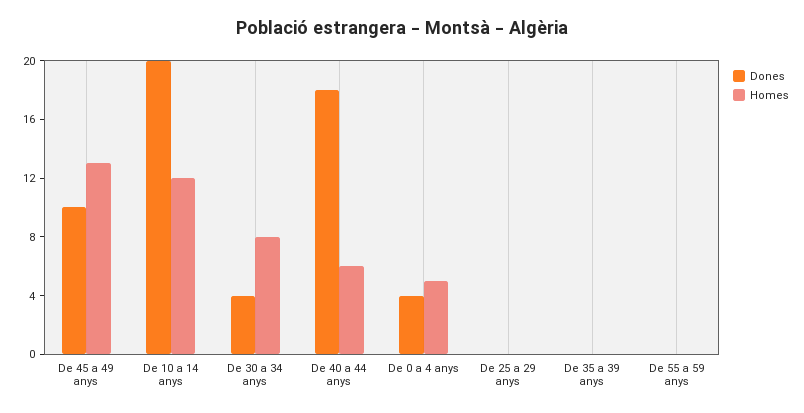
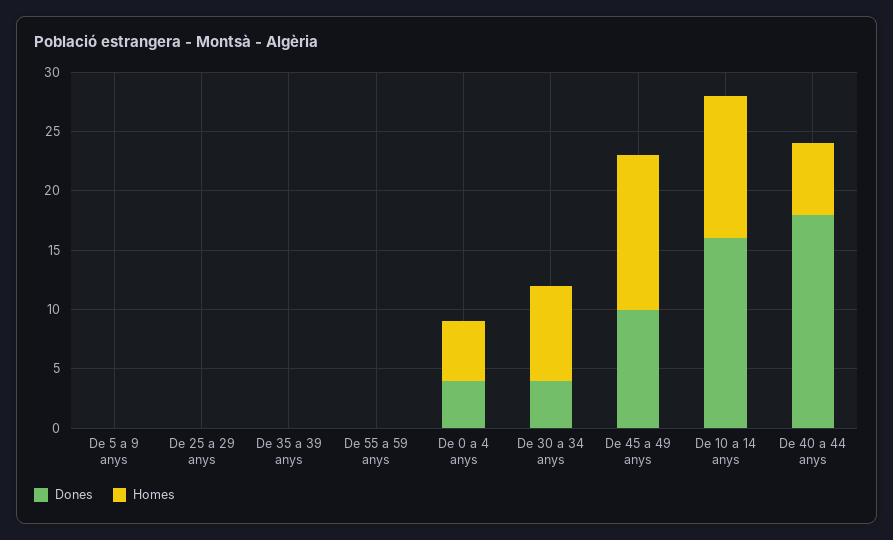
  {
    "Dones": {
      "De 45 a 49 anys": 10,
-     "De 10 a 14 anys": 20,
+     "De 10 a 14 anys": 16,
      "De 30 a 34 anys": 4,
      "De 40 a 44 anys": 18,
      "De 0 a 4 anys": 4,
      "De 25 a 29 anys": 0,
      "De 35 a 39 anys": 0,
-     "De 55 a 59 anys": 0
+     "De 55 a 59 anys": 0,
+     "De 5 a 9 anys": 0
    },
    "Homes": {
      "De 45 a 49 anys": 13,
      "De 10 a 14 anys": 12,
      "De 30 a 34 anys": 8,
      "De 40 a 44 anys": 6,
      "De 0 a 4 anys": 5,
      "De 25 a 29 anys": 0,
      "De 35 a 39 anys": 0,
-     "De 55 a 59 anys": 0
+     "De 55 a 59 anys": 0,
+     "De 5 a 9 anys": 0
    }
  }

